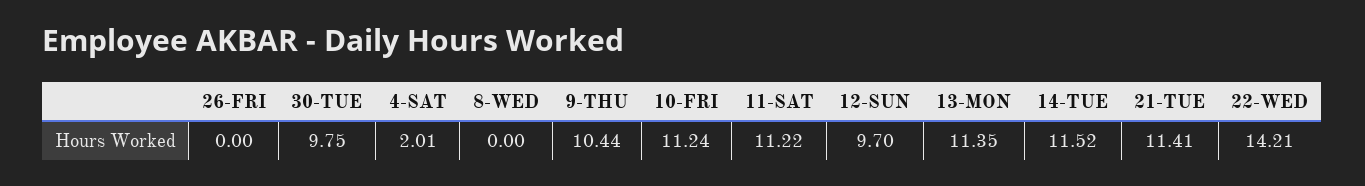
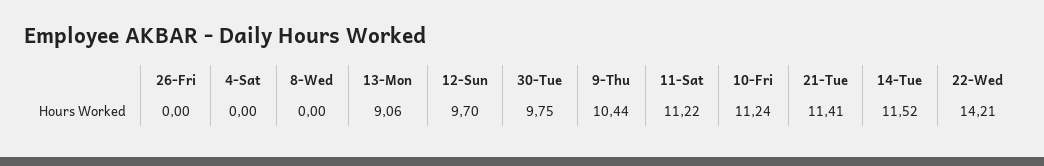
  {
    "26-FRI": 0,
    "30-TUE": 9.75,
-   "4-SAT": 2.01,
+   "4-SAT": 0,
    "8-WED": 0,
    "9-THU": 10.44,
    "10-FRI": 11.24,
    "11-SAT": 11.22,
    "12-SUN": 9.7,
-   "13-MON": 11.35,
+   "13-MON": 9.06,
    "14-TUE": 11.52,
    "21-TUE": 11.41,
    "22-WED": 14.21
  }

